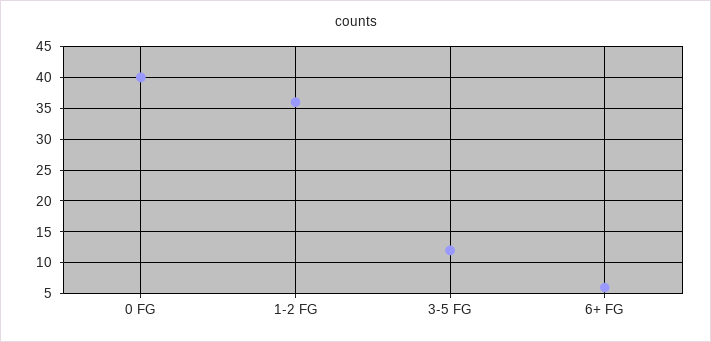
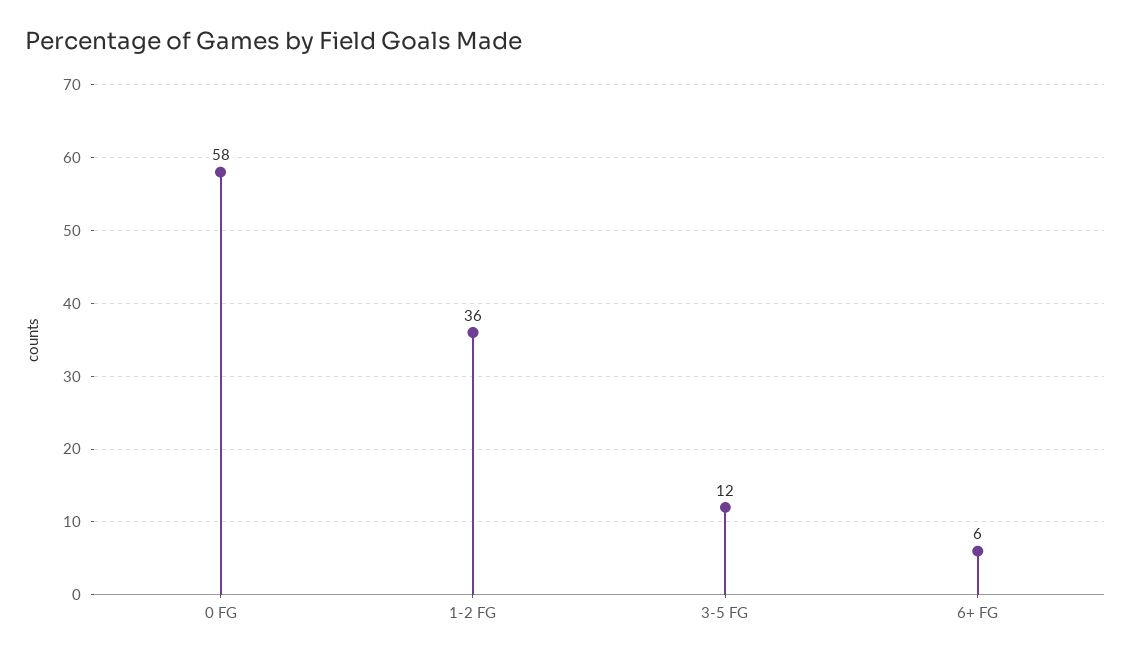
  {
-   "0 FG": 40,
+   "0 FG": 58,
    "1-2 FG": 36,
    "3-5 FG": 12,
    "6+ FG": 6
  }

